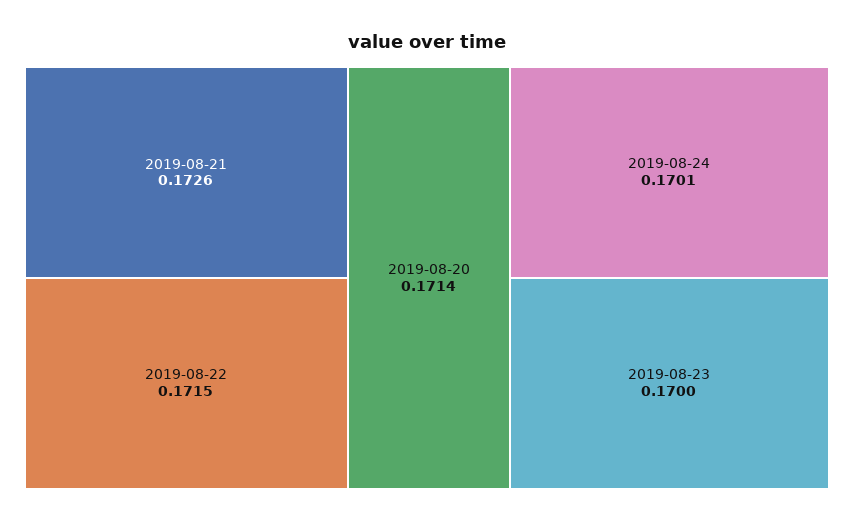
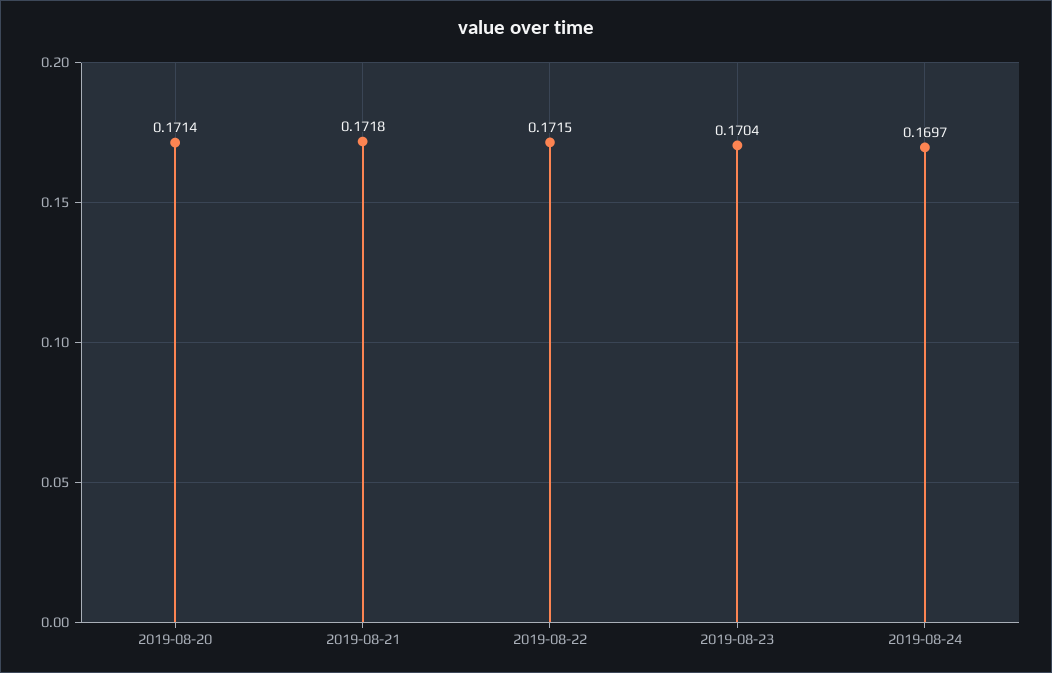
  {
-   "2019-08-21": 0.1726,
+   "2019-08-21": 0.1718,
    "2019-08-22": 0.1715,
    "2019-08-20": 0.1714,
-   "2019-08-24": 0.1701,
+   "2019-08-24": 0.1697,
-   "2019-08-23": 0.17
+   "2019-08-23": 0.1704
  }

